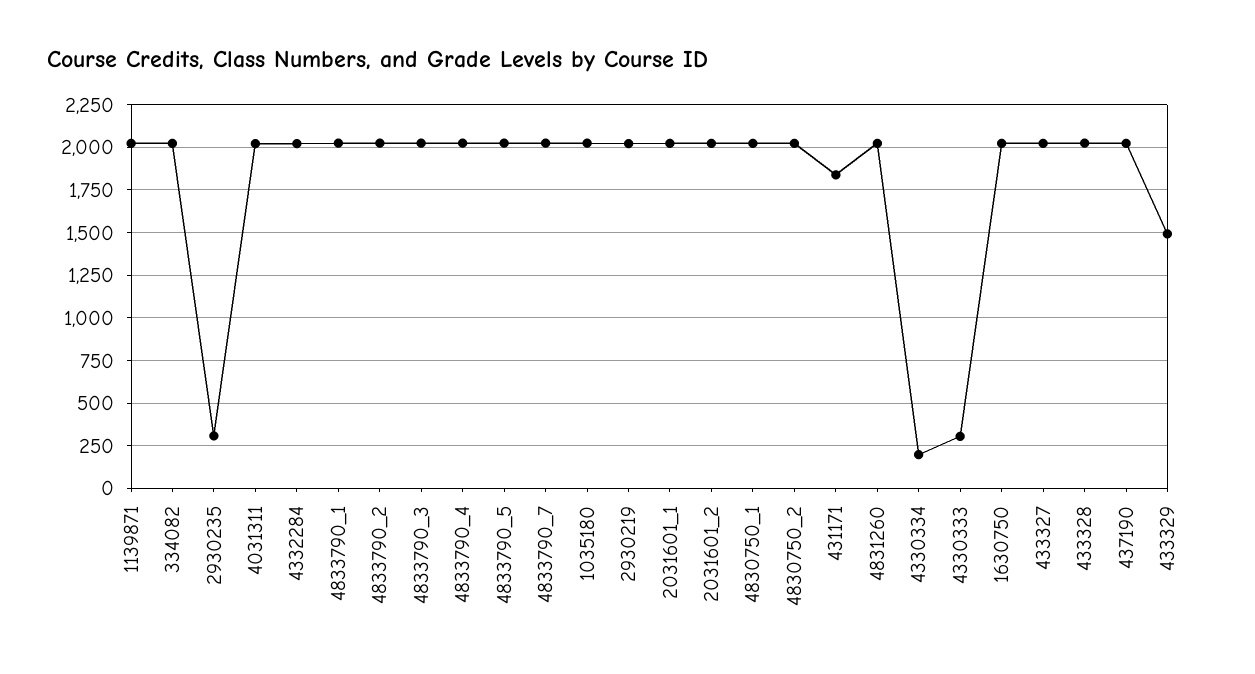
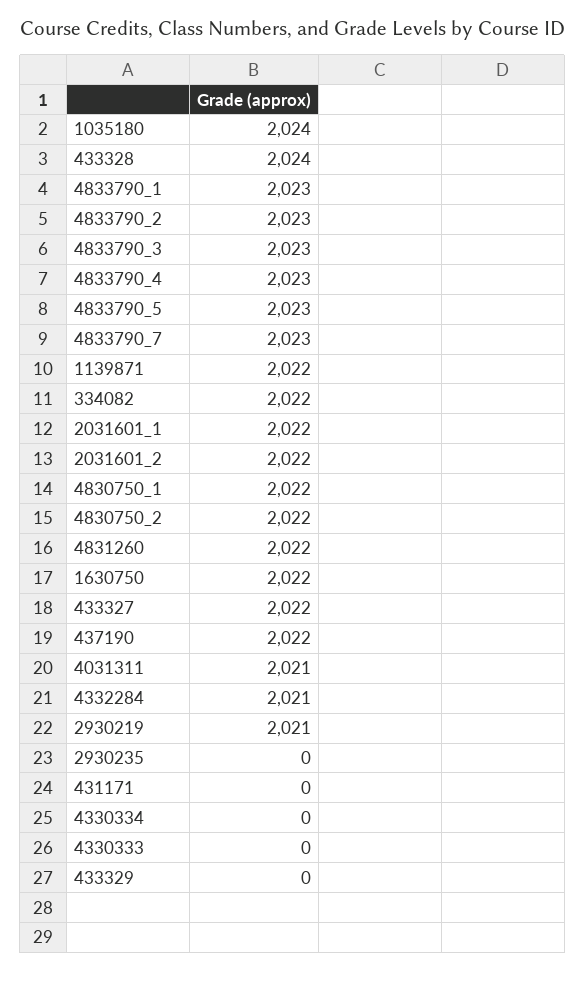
  {
    "1139871": 2022,
    "334082": 2022,
-   "2930235": 300,
+   "2930235": 0,
    "4031311": 2021,
    "4332284": 2021,
    "4833790_1": 2023,
    "4833790_2": 2023,
    "4833790_3": 2023,
    "4833790_4": 2023,
    "4833790_5": 2023,
    "4833790_7": 2023,
    "1035180": 2024,
    "2930219": 2021,
    "2031601_1": 2022,
    "2031601_2": 2022,
    "4830750_1": 2022,
    "4830750_2": 2022,
-   "431171": 1850,
+   "431171": 0,
    "4831260": 2022,
-   "4330334": 200,
+   "4330334": 0,
-   "4330333": 300,
+   "4330333": 0,
    "1630750": 2022,
    "433327": 2022,
    "433328": 2024,
    "437190": 2022,
-   "433329": 1500
+   "433329": 0
  }

